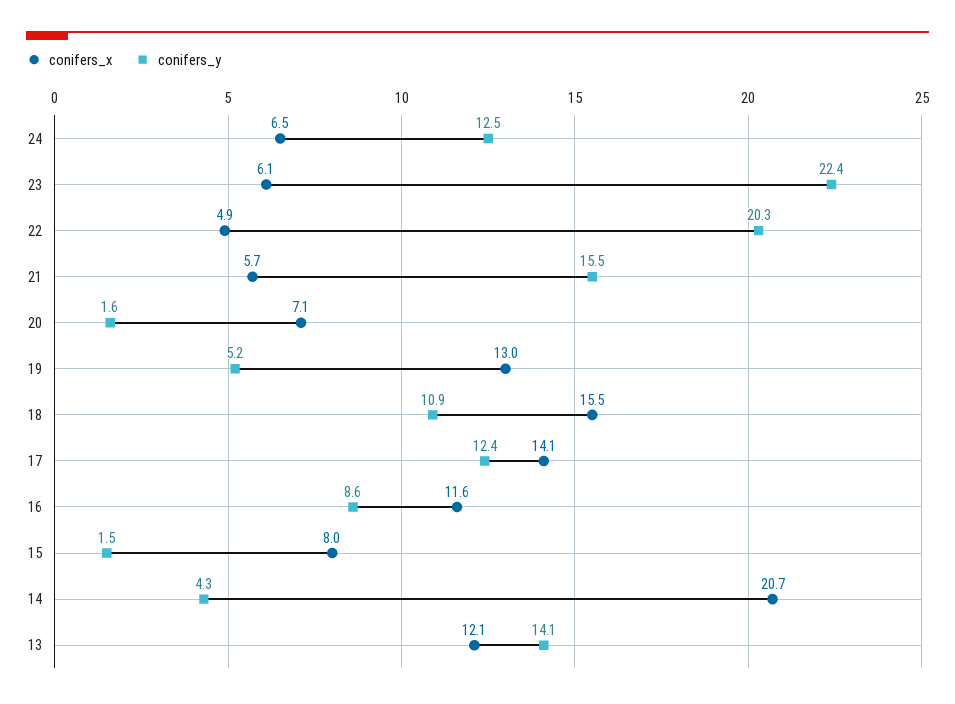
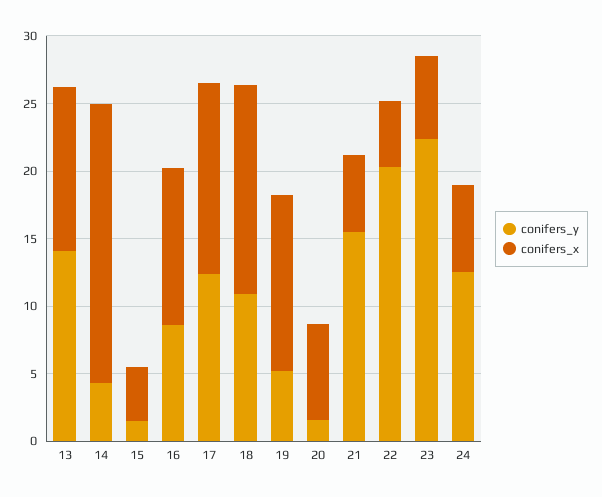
  {
    "conifers_x": {
      "24": 6.5,
      "23": 6.1,
      "22": 4.9,
      "21": 5.7,
      "20": 7.1,
      "19": 13,
      "18": 15.5,
      "17": 14.1,
      "16": 11.6,
-     "15": 8,
+     "15": 4,
      "14": 20.7,
      "13": 12.1
    },
    "conifers_y": {
      "24": 12.5,
      "23": 22.4,
      "22": 20.3,
      "21": 15.5,
      "20": 1.6,
      "19": 5.2,
      "18": 10.9,
      "17": 12.4,
      "16": 8.6,
      "15": 1.5,
      "14": 4.3,
      "13": 14.1
    }
  }

